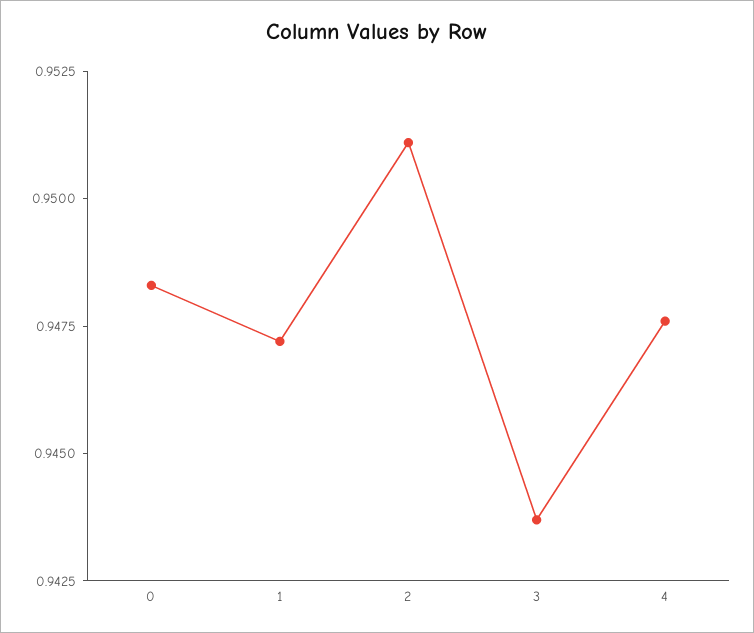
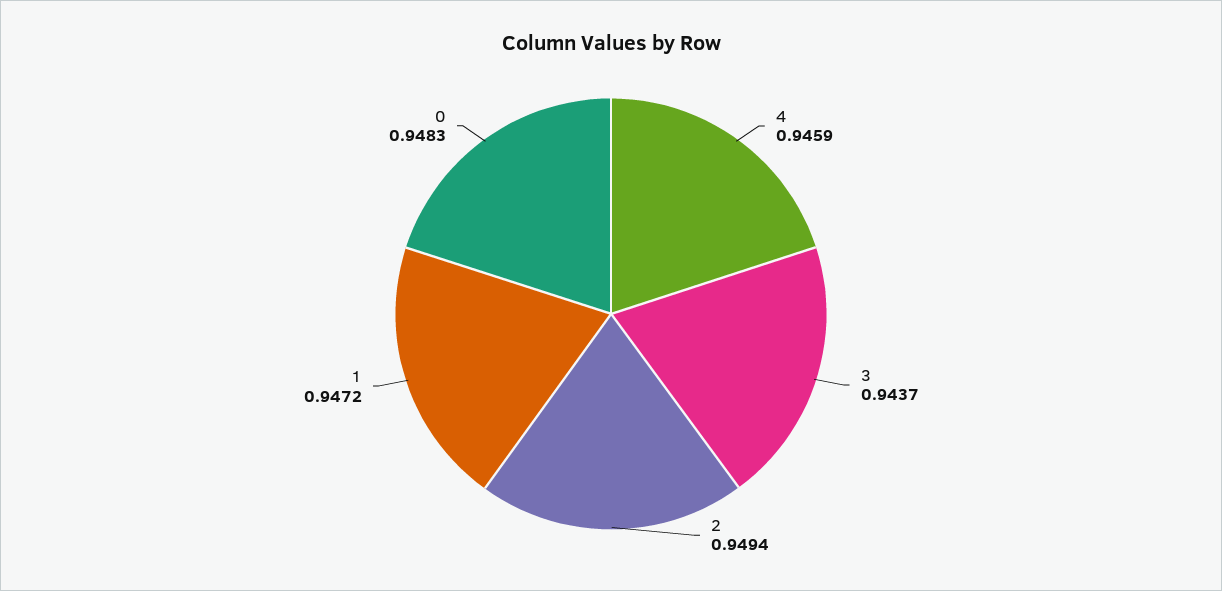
  {
    "0": 0.9483,
    "1": 0.9472,
-   "2": 0.951,
+   "2": 0.9494,
    "3": 0.9437,
-   "4": 0.9475
+   "4": 0.9459
  }

